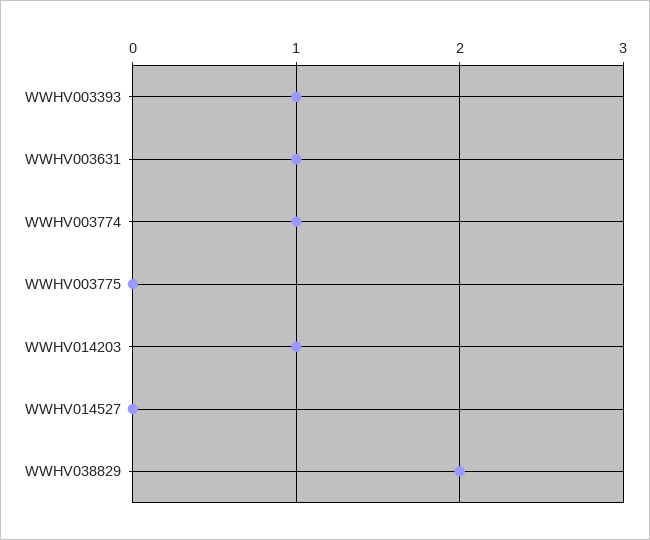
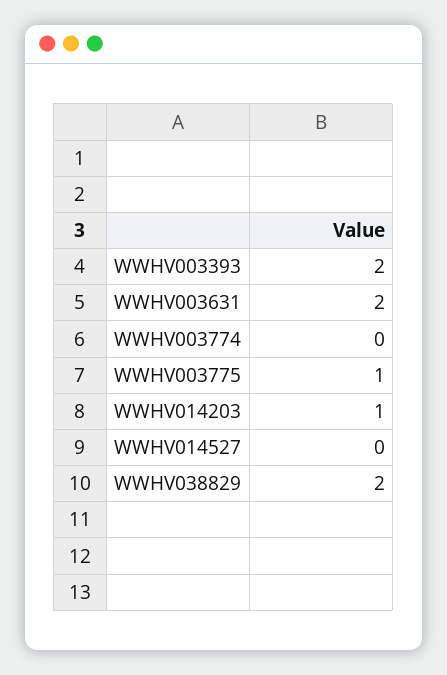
  {
-   "WWHV003393": 1,
+   "WWHV003393": 2,
-   "WWHV003631": 1,
+   "WWHV003631": 2,
-   "WWHV003774": 1,
+   "WWHV003774": 0,
-   "WWHV003775": 0,
+   "WWHV003775": 1,
    "WWHV014203": 1,
    "WWHV014527": 0,
    "WWHV038829": 2
  }

